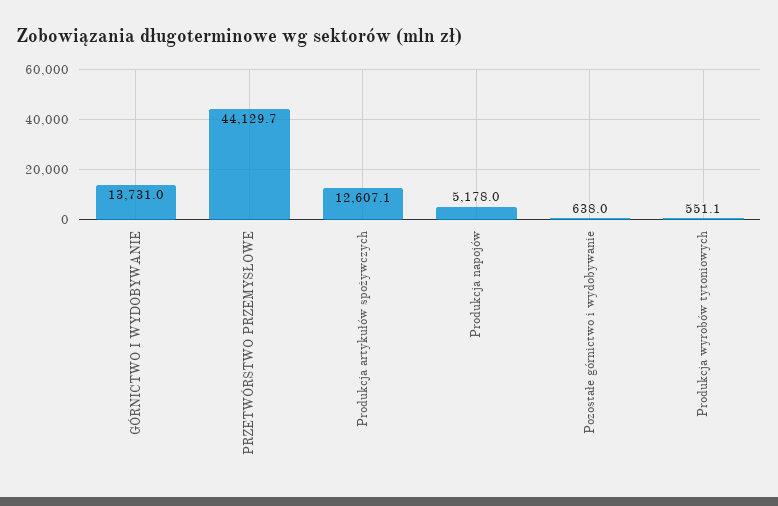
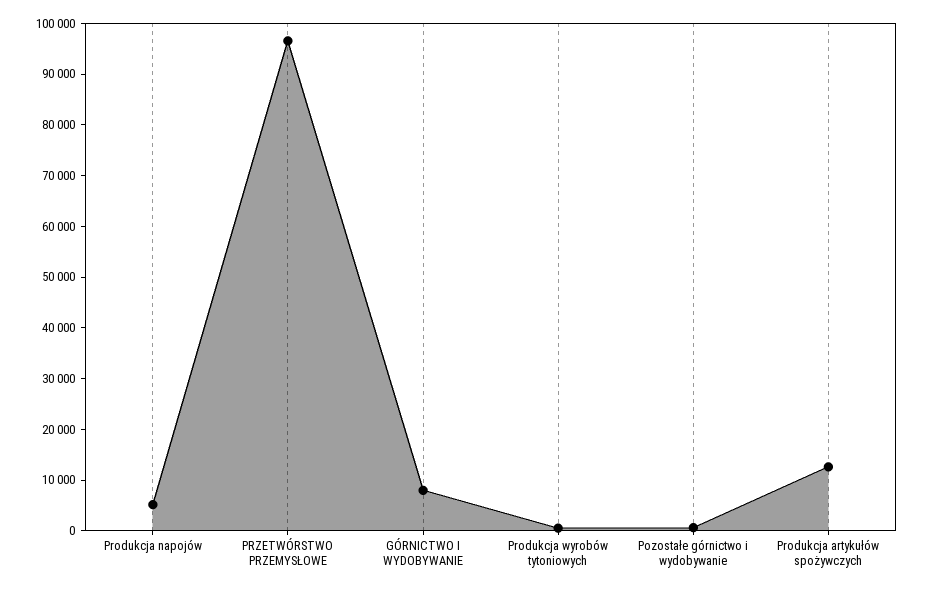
  {
-   "GÓRNICTWO I WYDOBYWANIE": 13731,
+   "GÓRNICTWO I WYDOBYWANIE": 8000,
-   "PRZETWÓRSTWO PRZEMYSŁOWE": 44129.7,
+   "PRZETWÓRSTWO PRZEMYSŁOWE": 96000,
    "Produkcja artykułów spożywczych": 12607.1,
    "Produkcja napojów": 5178,
    "Pozostałe górnictwo i wydobywanie": 638,
    "Produkcja wyrobów tytoniowych": 551.1
  }

